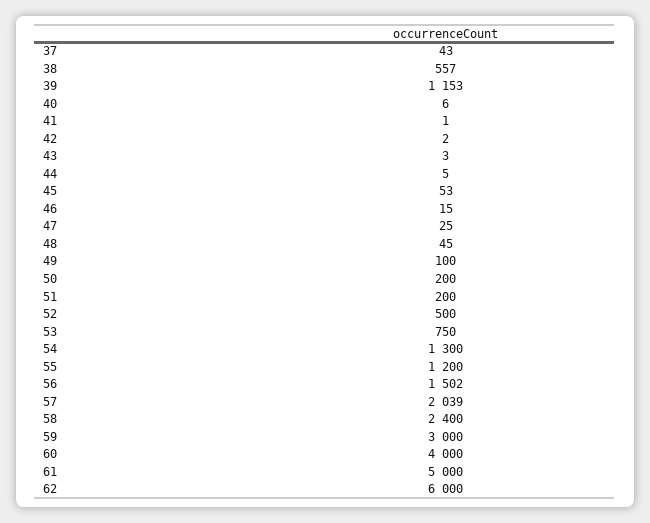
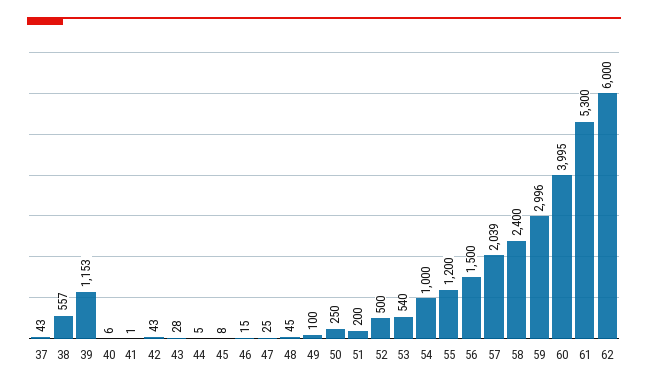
  {
    "37": 43,
    "38": 557,
    "39": 1153,
    "40": 6,
    "41": 1,
-   "42": 2,
+   "42": 43,
-   "43": 3,
+   "43": 28,
    "44": 5,
-   "45": 53,
+   "45": 8,
    "46": 15,
    "47": 25,
    "48": 45,
    "49": 100,
-   "50": 200,
+   "50": 250,
    "51": 200,
    "52": 500,
-   "53": 750,
+   "53": 540,
-   "54": 1300,
+   "54": 1000,
    "55": 1200,
-   "56": 1502,
+   "56": 1500,
    "57": 2039,
    "58": 2400,
-   "59": 3000,
+   "59": 2996,
-   "60": 4000,
+   "60": 3995,
-   "61": 5000,
+   "61": 5300,
    "62": 6000
  }

